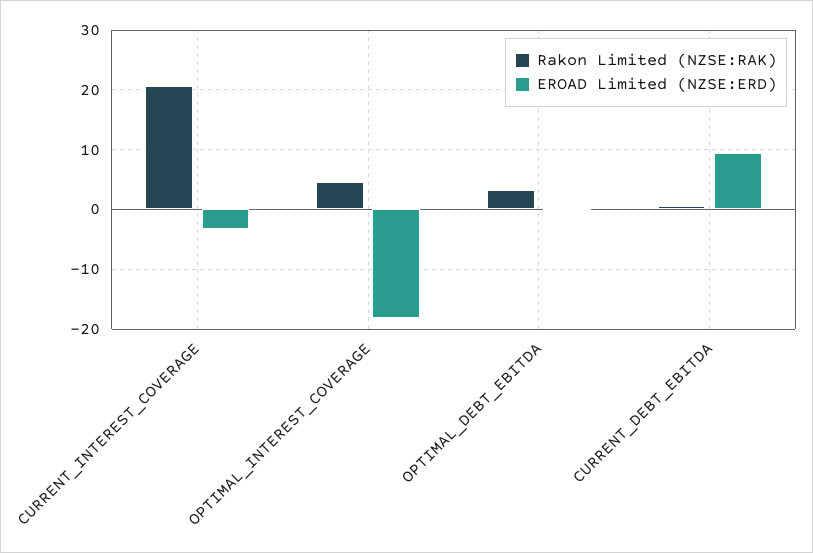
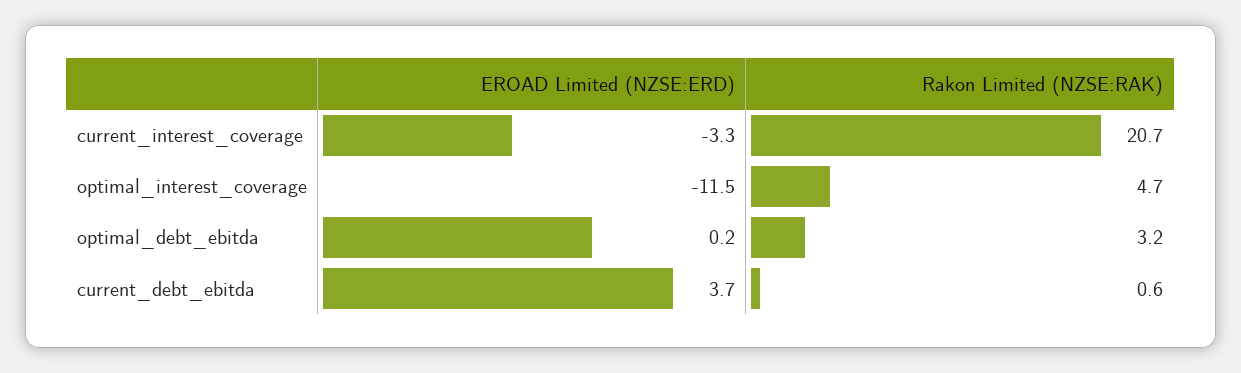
  {
    "Rakon Limited (NZSE:RAK)": {
      "CURRENT_INTEREST_COVERAGE": 20.7,
      "OPTIMAL_INTEREST_COVERAGE": 4.7,
      "OPTIMAL_DEBT_EBITDA": 3.2,
      "CURRENT_DEBT_EBITDA": 0.6
    },
    "EROAD Limited (NZSE:ERD)": {
      "CURRENT_INTEREST_COVERAGE": -3.3,
-     "OPTIMAL_INTEREST_COVERAGE": -18,
+     "OPTIMAL_INTEREST_COVERAGE": -11.5,
      "OPTIMAL_DEBT_EBITDA": 0.2,
-     "CURRENT_DEBT_EBITDA": 10
+     "CURRENT_DEBT_EBITDA": 3.7
    }
  }

